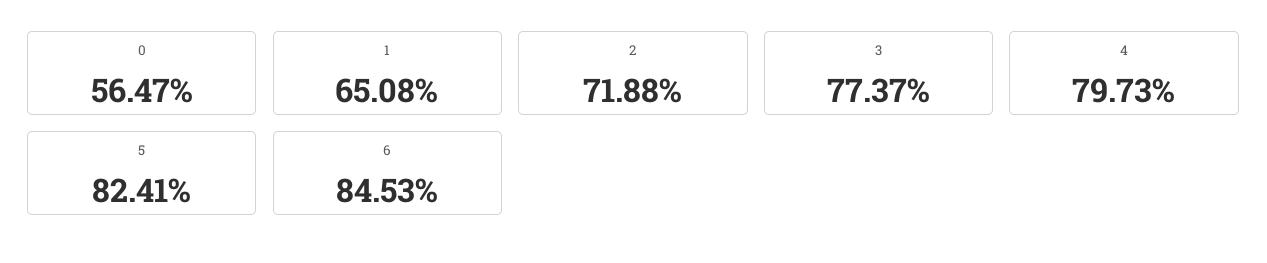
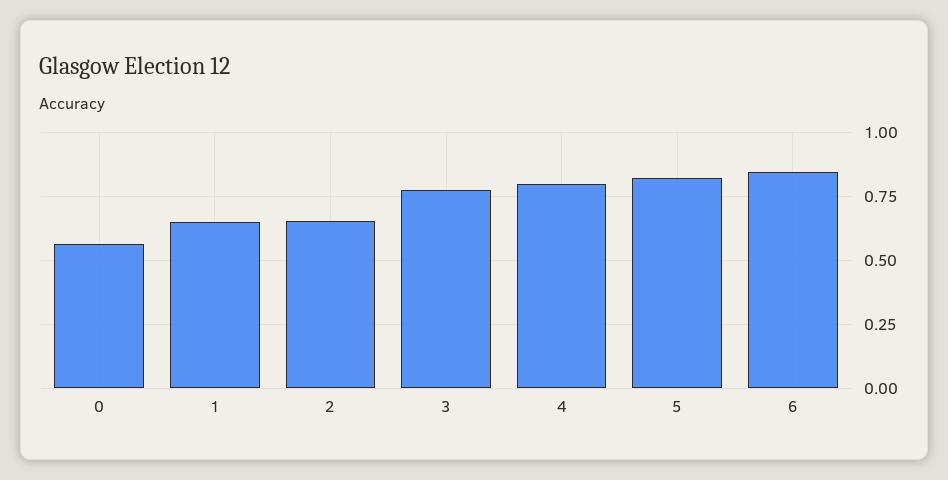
  {
    "0": 0.5647,
    "1": 0.6508,
-   "2": 0.7188,
+   "2": 0.65,
    "3": 0.7737,
    "4": 0.7973,
    "5": 0.8241,
    "6": 0.8453
  }

